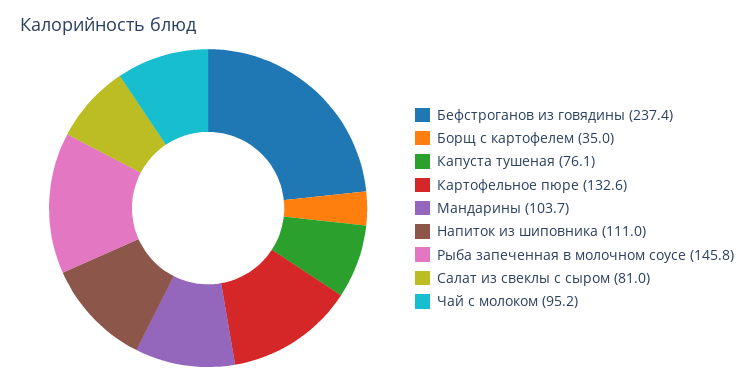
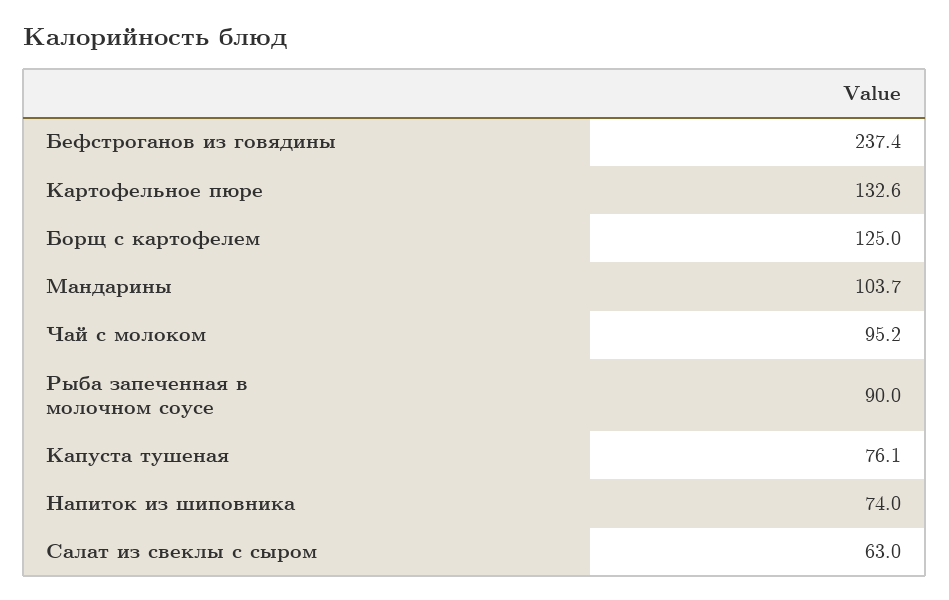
  {
    "Бефстроганов из говядины": 237.4,
-   "Борщ с картофелем": 35,
+   "Борщ с картофелем": 125,
    "Капуста тушеная": 76.1,
    "Картофельное пюре": 132.6,
    "Мандарины": 103.7,
-   "Напиток из шиповника": 111,
+   "Напиток из шиповника": 74,
-   "Рыба запеченная в молочном соусе": 145.8,
+   "Рыба запеченная в молочном соусе": 90,
-   "Салат из свеклы с сыром": 81,
+   "Салат из свеклы с сыром": 63,
    "Чай с молоком": 95.2
  }

